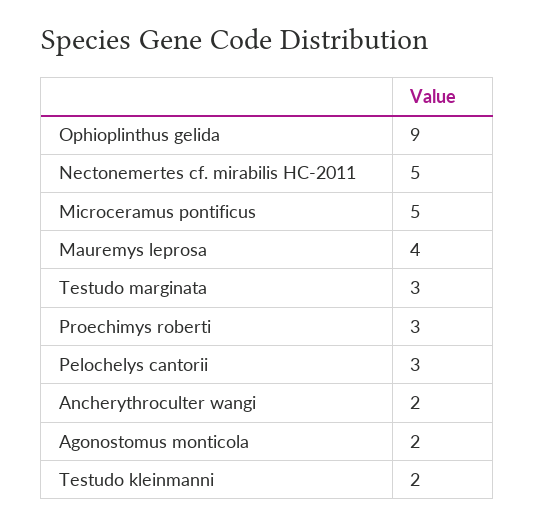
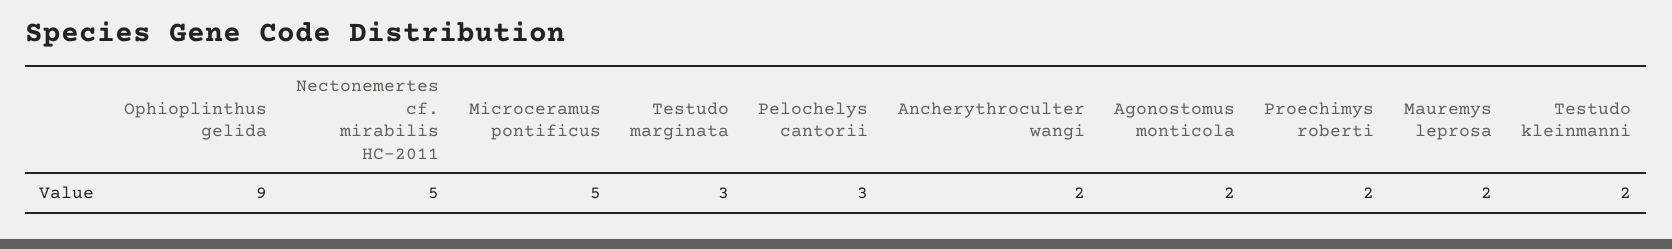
  {
    "Ophioplinthus gelida": 9,
    "Nectonemertes cf. mirabilis HC-2011": 5,
    "Microceramus pontificus": 5,
-   "Mauremys leprosa": 4,
+   "Mauremys leprosa": 2,
    "Testudo marginata": 3,
-   "Proechimys roberti": 3,
+   "Proechimys roberti": 2,
    "Pelochelys cantorii": 3,
    "Ancherythroculter wangi": 2,
    "Agonostomus monticola": 2,
    "Testudo kleinmanni": 2
  }

